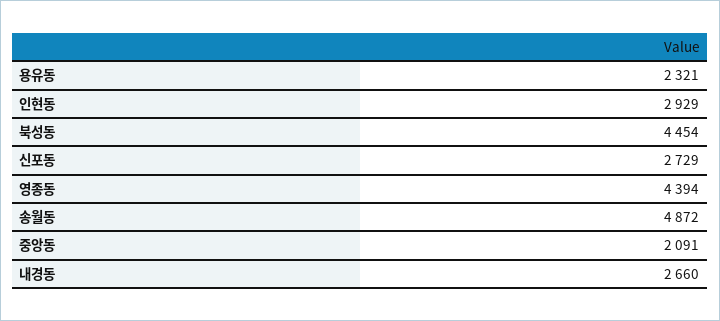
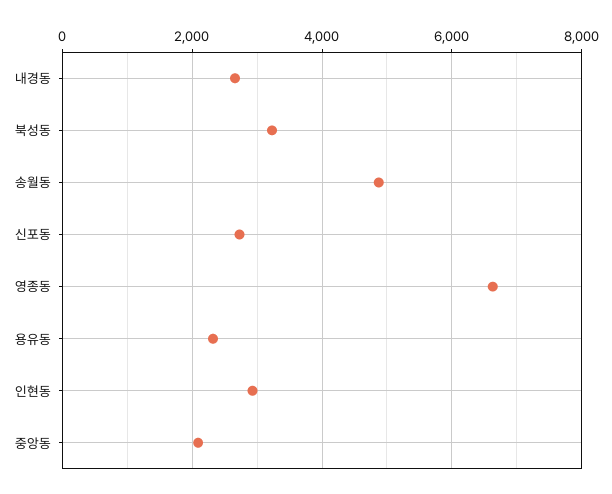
  {
    "용유동": 2321,
    "인현동": 2929,
-   "북성동": 4454,
+   "북성동": 3200,
    "신포동": 2729,
-   "영종동": 4394,
+   "영종동": 6600,
    "송월동": 4872,
    "중앙동": 2091,
    "내경동": 2660
  }

